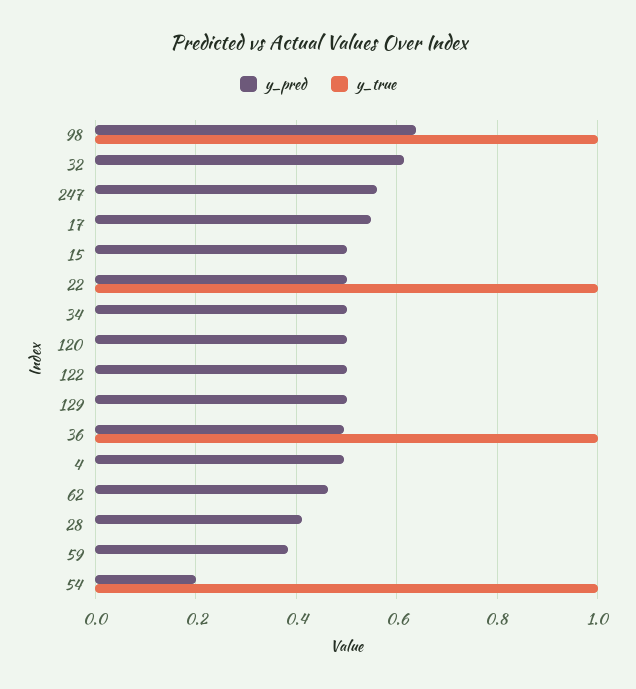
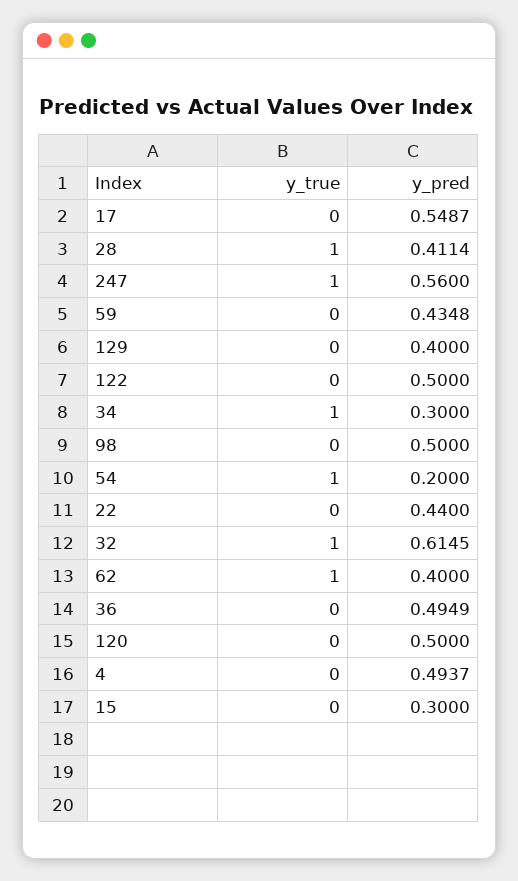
  {
    "y_pred": {
-     "98": 0.64,
+     "98": 0.5,
      "32": 0.6145,
      "247": 0.56,
      "17": 0.5487,
-     "15": 0.5,
+     "15": 0.3,
-     "22": 0.5,
+     "22": 0.44,
-     "34": 0.5,
+     "34": 0.3,
      "120": 0.5,
      "122": 0.5,
-     "129": 0.5,
+     "129": 0.4,
      "36": 0.4949,
      "4": 0.4937,
-     "62": 0.46,
+     "62": 0.4,
      "28": 0.4114,
-     "59": 0.38,
+     "59": 0.4348,
      "54": 0.2
    },
    "y_true": {
-     "98": 1,
+     "98": 0,
-     "32": 0,
+     "32": 1,
-     "247": 0,
+     "247": 1,
      "17": 0,
      "15": 0,
-     "22": 1,
+     "22": 0,
-     "34": 0,
+     "34": 1,
      "120": 0,
      "122": 0,
      "129": 0,
-     "36": 1,
+     "36": 0,
      "4": 0,
-     "62": 0,
+     "62": 1,
-     "28": 0,
+     "28": 1,
      "59": 0,
      "54": 1
    }
  }

